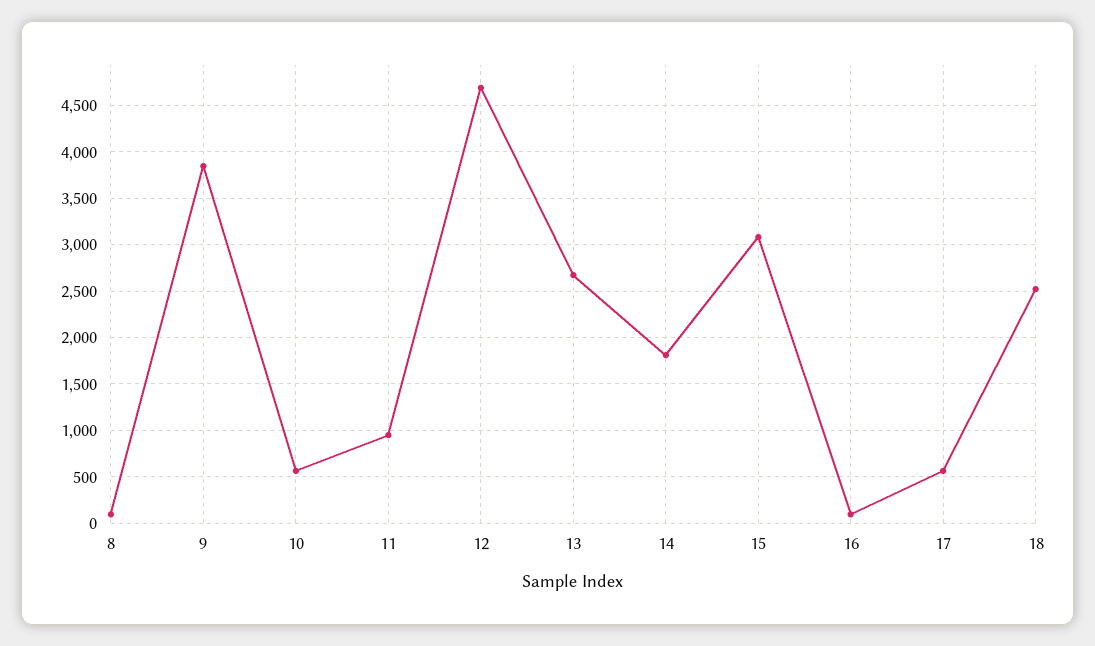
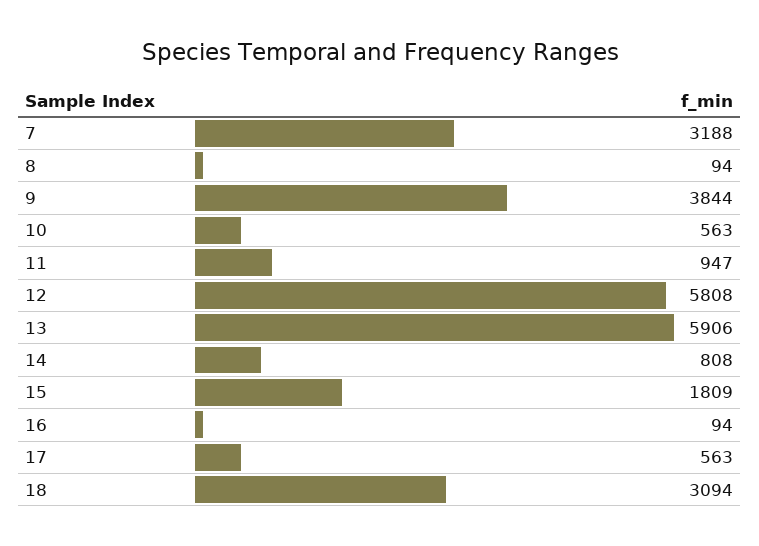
  {
    "8": 94,
    "9": 3844,
    "10": 563,
    "11": 947,
-   "12": 4700,
+   "12": 5808,
-   "13": 2700,
+   "13": 5906,
-   "14": 1800,
+   "14": 808,
-   "15": 3100,
+   "15": 1809,
    "16": 94,
    "17": 563,
-   "18": 2500
+   "18": 3094,
+   "7": 3188
  }

